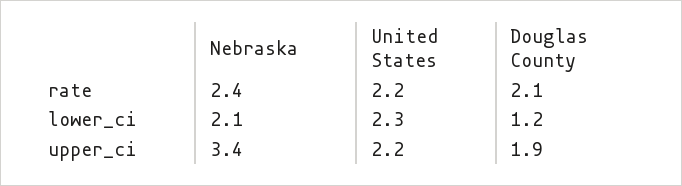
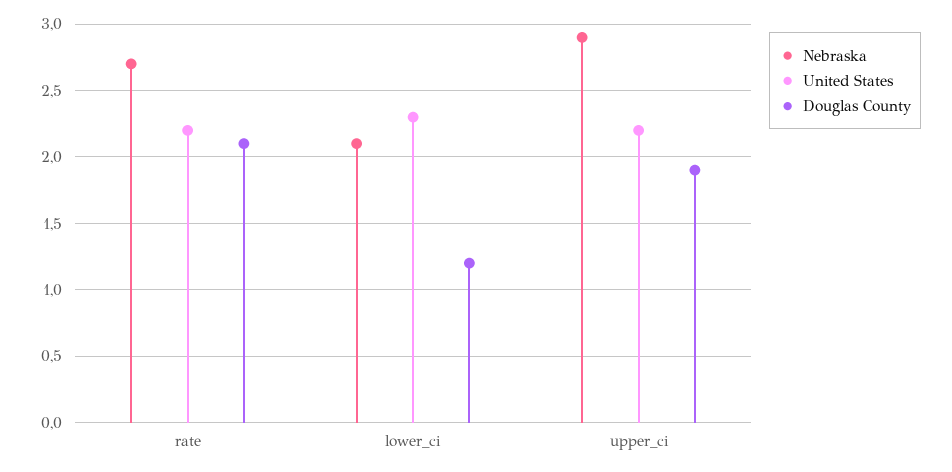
  {
    "Nebraska": {
-     "rate": 2.4,
+     "rate": 2.7,
      "lower_ci": 2.1,
-     "upper_ci": 3.4
+     "upper_ci": 2.9
    },
    "United States": {
      "rate": 2.2,
      "lower_ci": 2.3,
      "upper_ci": 2.2
    },
    "Douglas County": {
      "rate": 2.1,
      "lower_ci": 1.2,
      "upper_ci": 1.9
    }
  }

